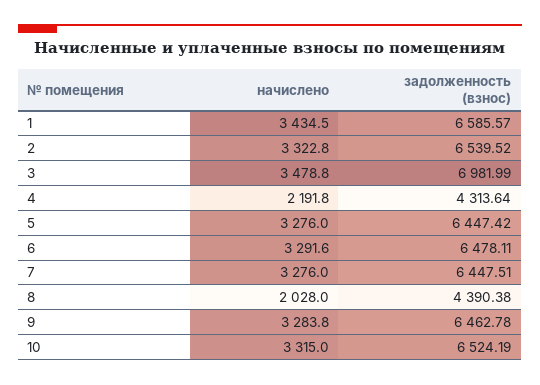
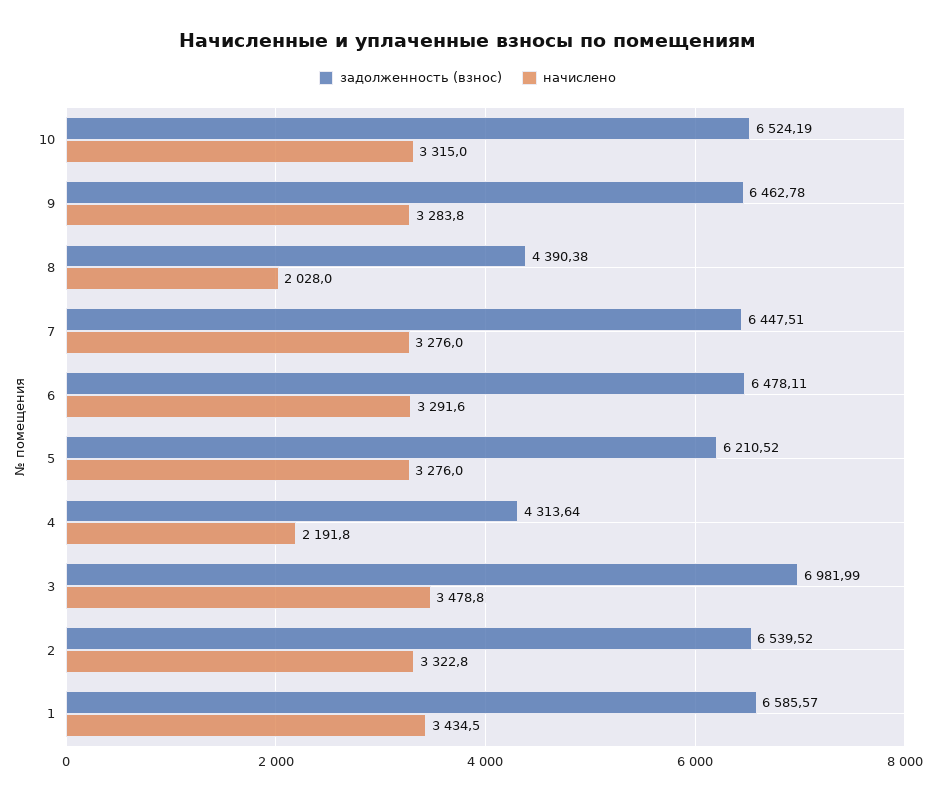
  {
    "начислено": {
      "1": 3434.5,
      "2": 3322.8,
      "3": 3478.8,
      "4": 2191.8,
      "5": 3276,
      "6": 3291.6,
      "7": 3276,
      "8": 2028,
      "9": 3283.8,
      "10": 3315
    },
    "задолженность (взнос)": {
      "1": 6585.57,
      "2": 6539.52,
      "3": 6981.99,
      "4": 4313.64,
-     "5": 6447.42,
+     "5": 6210.52,
      "6": 6478.11,
      "7": 6447.51,
      "8": 4390.38,
      "9": 6462.78,
      "10": 6524.19
    }
  }

